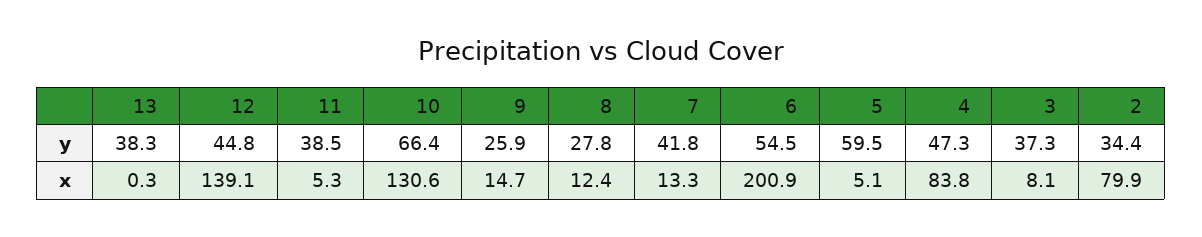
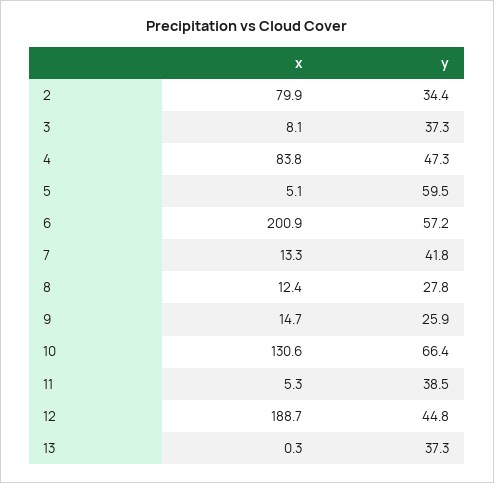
  {
    "13": {
-     "y": 38.3,
+     "y": 37.3,
      "x": 0.3
    },
    "12": {
      "y": 44.8,
-     "x": 139.1
+     "x": 188.7
    },
    "11": {
      "y": 38.5,
      "x": 5.3
    },
    "10": {
      "y": 66.4,
      "x": 130.6
    },
    "9": {
      "y": 25.9,
      "x": 14.7
    },
    "8": {
      "y": 27.8,
      "x": 12.4
    },
    "7": {
      "y": 41.8,
      "x": 13.3
    },
    "6": {
-     "y": 54.5,
+     "y": 57.2,
      "x": 200.9
    },
    "5": {
      "y": 59.5,
      "x": 5.1
    },
    "4": {
      "y": 47.3,
      "x": 83.8
    },
    "3": {
      "y": 37.3,
      "x": 8.1
    },
    "2": {
      "y": 34.4,
      "x": 79.9
    }
  }

